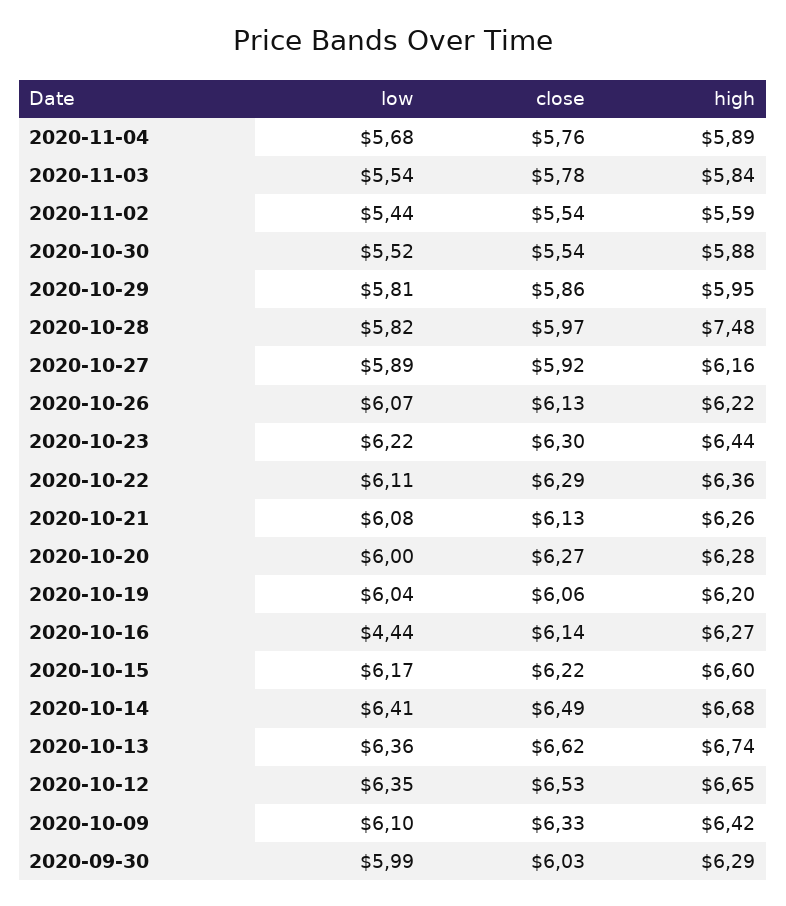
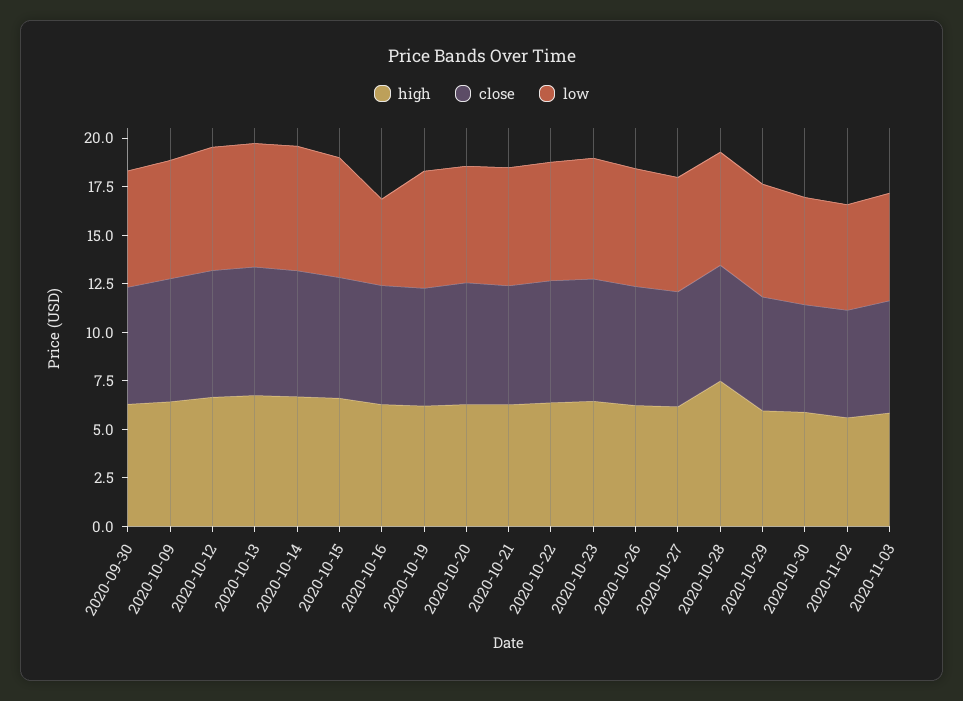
  {
    "low": {
-     "2020-11-04": 5.68,
      "2020-11-03": 5.54,
      "2020-11-02": 5.44,
      "2020-10-30": 5.52,
      "2020-10-29": 5.81,
      "2020-10-28": 5.82,
      "2020-10-27": 5.89,
      "2020-10-26": 6.07,
      "2020-10-23": 6.22,
      "2020-10-22": 6.11,
      "2020-10-21": 6.08,
      "2020-10-20": 6,
      "2020-10-19": 6.04,
      "2020-10-16": 4.44,
      "2020-10-15": 6.17,
      "2020-10-14": 6.41,
      "2020-10-13": 6.36,
      "2020-10-12": 6.35,
      "2020-10-09": 6.1,
      "2020-09-30": 5.99
    },
    "close": {
-     "2020-11-04": 5.76,
      "2020-11-03": 5.78,
      "2020-11-02": 5.54,
      "2020-10-30": 5.54,
      "2020-10-29": 5.86,
      "2020-10-28": 5.97,
      "2020-10-27": 5.92,
      "2020-10-26": 6.13,
      "2020-10-23": 6.3,
      "2020-10-22": 6.29,
      "2020-10-21": 6.13,
      "2020-10-20": 6.27,
      "2020-10-19": 6.06,
      "2020-10-16": 6.14,
      "2020-10-15": 6.22,
      "2020-10-14": 6.49,
      "2020-10-13": 6.62,
      "2020-10-12": 6.53,
      "2020-10-09": 6.33,
      "2020-09-30": 6.03
    },
    "high": {
-     "2020-11-04": 5.89,
      "2020-11-03": 5.84,
      "2020-11-02": 5.59,
      "2020-10-30": 5.88,
      "2020-10-29": 5.95,
      "2020-10-28": 7.48,
      "2020-10-27": 6.16,
      "2020-10-26": 6.22,
      "2020-10-23": 6.44,
      "2020-10-22": 6.36,
      "2020-10-21": 6.26,
      "2020-10-20": 6.28,
      "2020-10-19": 6.2,
      "2020-10-16": 6.27,
      "2020-10-15": 6.6,
      "2020-10-14": 6.68,
      "2020-10-13": 6.74,
      "2020-10-12": 6.65,
      "2020-10-09": 6.42,
      "2020-09-30": 6.29
    }
  }

